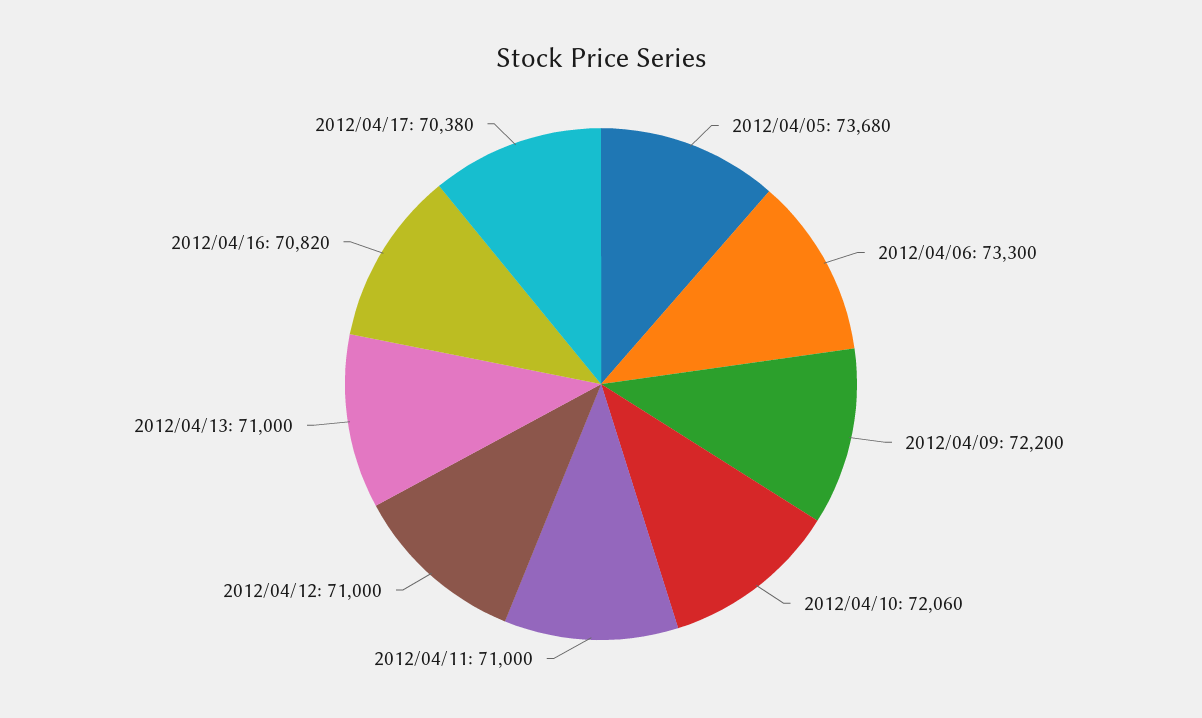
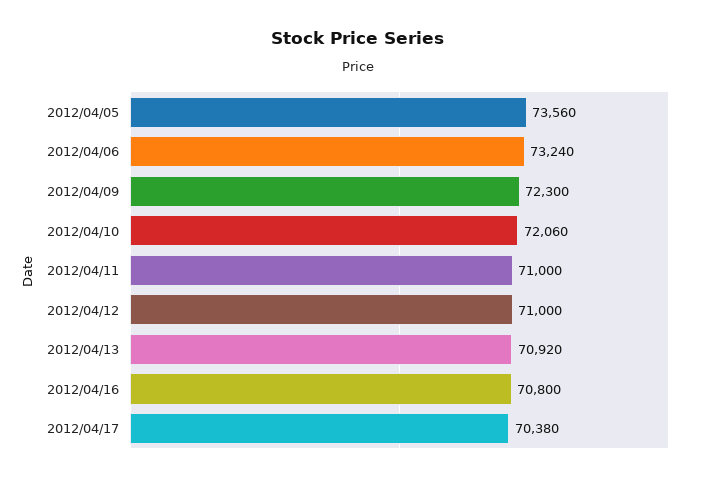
  {
-   "2012/04/05": 73680,
+   "2012/04/05": 73560,
-   "2012/04/06": 73300,
+   "2012/04/06": 73240,
-   "2012/04/09": 72200,
+   "2012/04/09": 72300,
    "2012/04/10": 72060,
    "2012/04/11": 71000,
    "2012/04/12": 71000,
-   "2012/04/13": 71000,
+   "2012/04/13": 70920,
-   "2012/04/16": 70820,
+   "2012/04/16": 70800,
    "2012/04/17": 70380
  }

